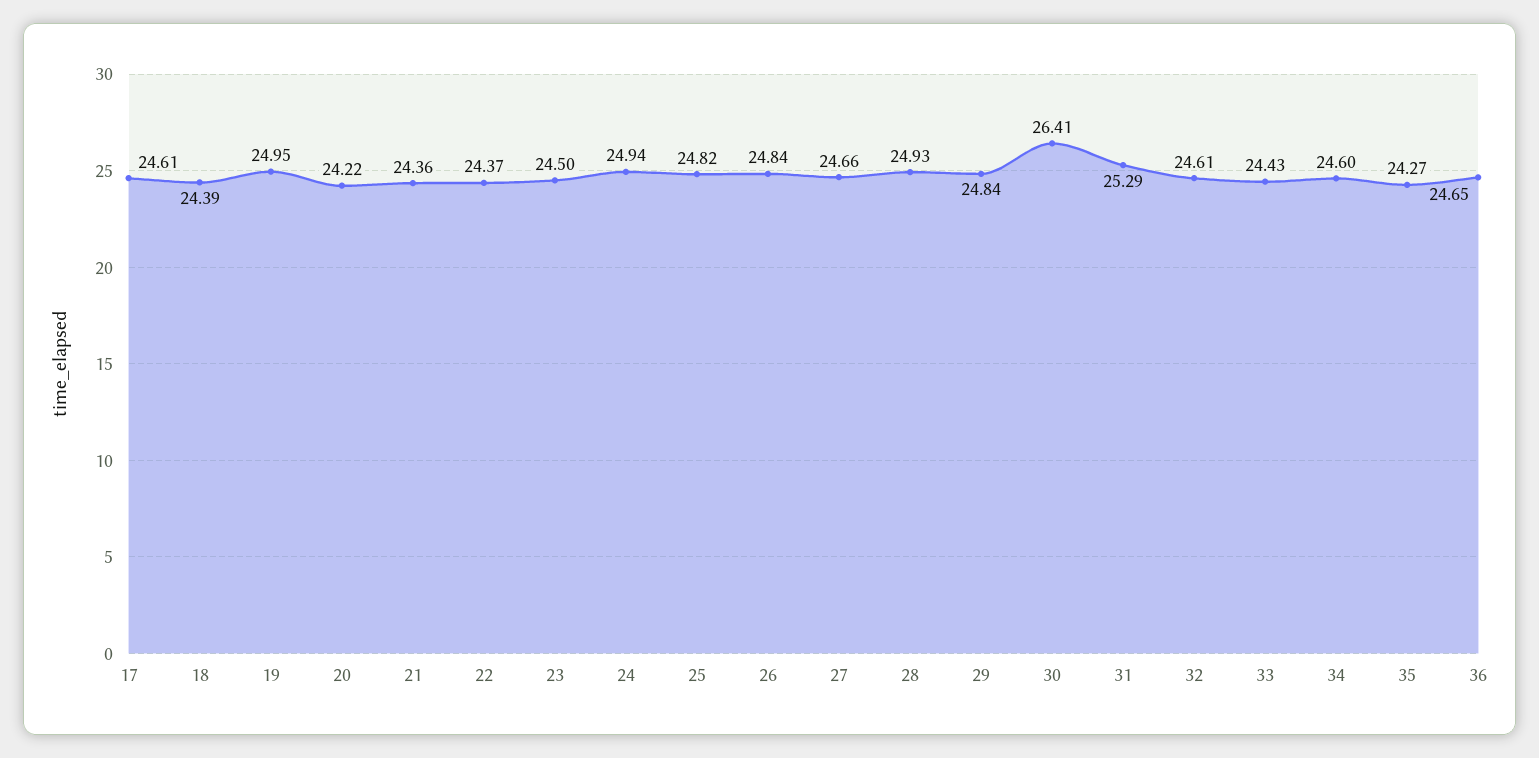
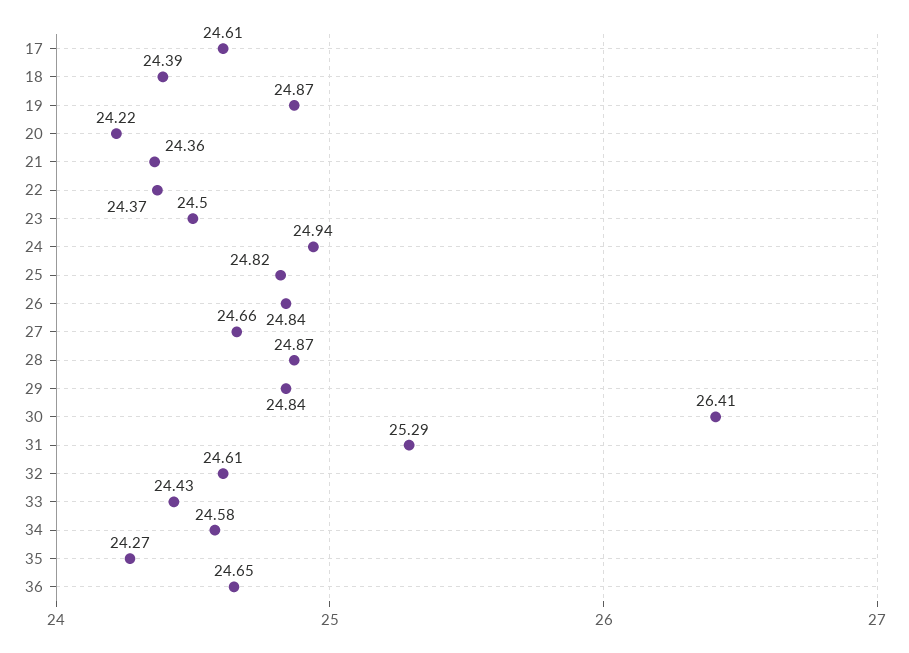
  {
    "17": 24.61,
    "18": 24.39,
-   "19": 24.95,
+   "19": 24.87,
    "20": 24.22,
    "21": 24.36,
    "22": 24.37,
    "23": 24.5,
    "24": 24.94,
    "25": 24.82,
    "26": 24.84,
    "27": 24.66,
-   "28": 24.93,
+   "28": 24.87,
    "29": 24.84,
    "30": 26.41,
    "31": 25.29,
    "32": 24.61,
    "33": 24.43,
-   "34": 24.6,
+   "34": 24.58,
    "35": 24.27,
    "36": 24.65
  }

